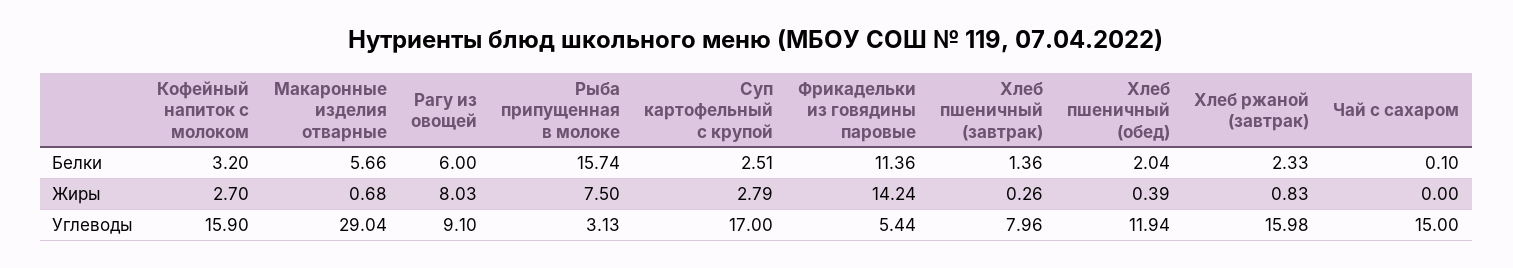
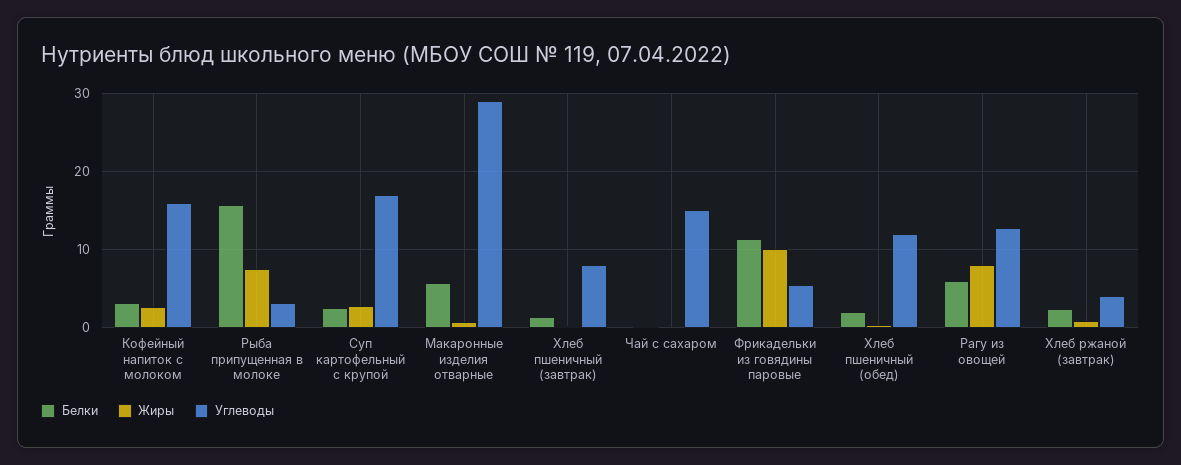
  {
    "Белки": {
      "Кофейный напиток с молоком": 3.2,
      "Макаронные изделия отварные": 5.66,
      "Рагу из овощей": 6,
      "Рыба припущенная в молоке": 15.74,
      "Суп картофельный с крупой": 2.51,
      "Фрикадельки из говядины паровые": 11.36,
      "Хлеб пшеничный (завтрак)": 1.36,
      "Хлеб пшеничный (обед)": 2.04,
      "Хлеб ржаной (завтрак)": 2.33,
      "Чай с сахаром": 0.1
    },
    "Жиры": {
      "Кофейный напиток с молоком": 2.7,
      "Макаронные изделия отварные": 0.68,
      "Рагу из овощей": 8.03,
      "Рыба припущенная в молоке": 7.5,
      "Суп картофельный с крупой": 2.79,
-     "Фрикадельки из говядины паровые": 14.24,
+     "Фрикадельки из говядины паровые": 10,
      "Хлеб пшеничный (завтрак)": 0.26,
      "Хлеб пшеничный (обед)": 0.39,
      "Хлеб ржаной (завтрак)": 0.83,
      "Чай с сахаром": 0
    },
    "Углеводы": {
      "Кофейный напиток с молоком": 15.9,
      "Макаронные изделия отварные": 29.04,
-     "Рагу из овощей": 9.1,
+     "Рагу из овощей": 13,
      "Рыба припущенная в молоке": 3.13,
      "Суп картофельный с крупой": 17,
      "Фрикадельки из говядины паровые": 5.44,
      "Хлеб пшеничный (завтрак)": 7.96,
      "Хлеб пшеничный (обед)": 11.94,
-     "Хлеб ржаной (завтрак)": 15.98,
+     "Хлеб ржаной (завтрак)": 4,
      "Чай с сахаром": 15
    }
  }

